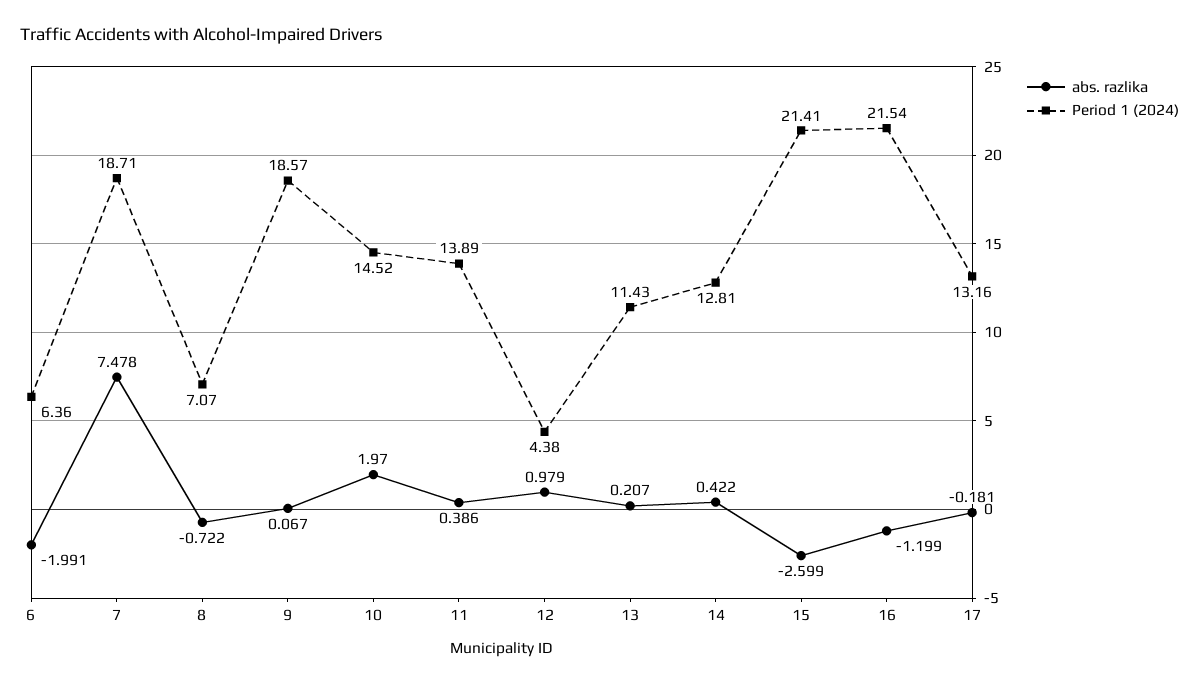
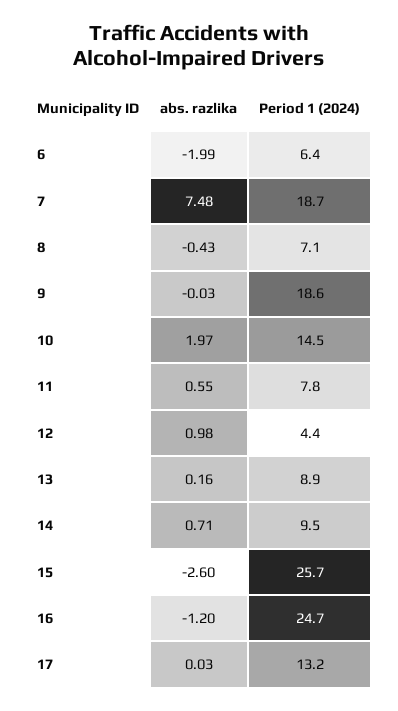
  {
    "abs. razlika": {
      "6": -1.991,
      "7": 7.478,
-     "8": -0.722,
+     "8": -0.43,
-     "9": 0.067,
+     "9": -0.03,
      "10": 1.97,
-     "11": 0.386,
+     "11": 0.55,
      "12": 0.979,
-     "13": 0.207,
+     "13": 0.16,
-     "14": 0.422,
+     "14": 0.71,
      "15": -2.599,
      "16": -1.199,
-     "17": -0.181
+     "17": 0.03
    },
    "Period 1 (2024)": {
      "6": 6.36,
      "7": 18.71,
      "8": 7.07,
      "9": 18.57,
      "10": 14.52,
-     "11": 13.89,
+     "11": 7.8,
      "12": 4.38,
-     "13": 11.43,
+     "13": 8.9,
-     "14": 12.81,
+     "14": 9.5,
-     "15": 21.41,
+     "15": 25.7,
-     "16": 21.54,
+     "16": 24.7,
      "17": 13.16
    }
  }

